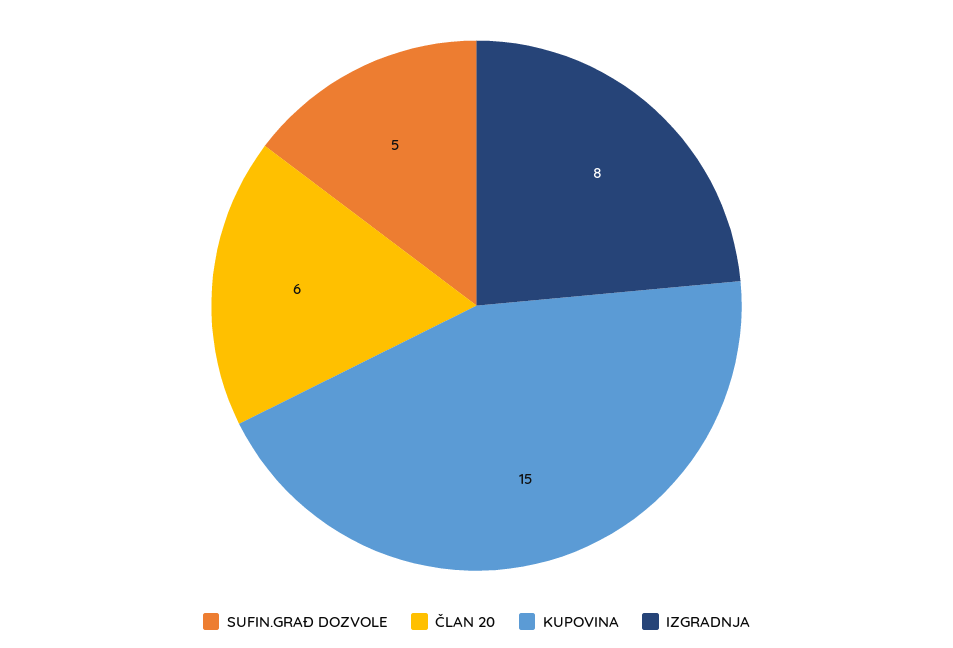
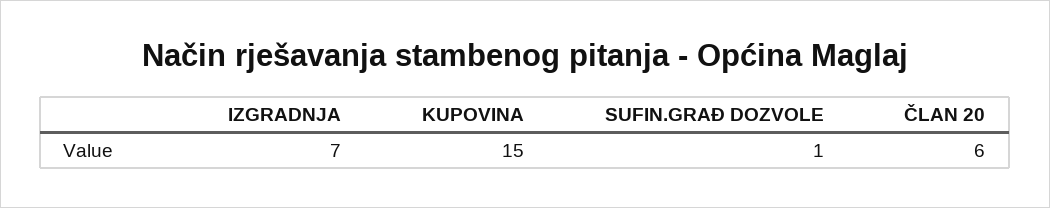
  {
-   "SUFIN.GRAĐ DOZVOLE": 5,
+   "SUFIN.GRAĐ DOZVOLE": 1,
    "ČLAN 20": 6,
    "KUPOVINA": 15,
-   "IZGRADNJA": 8
+   "IZGRADNJA": 7
  }

